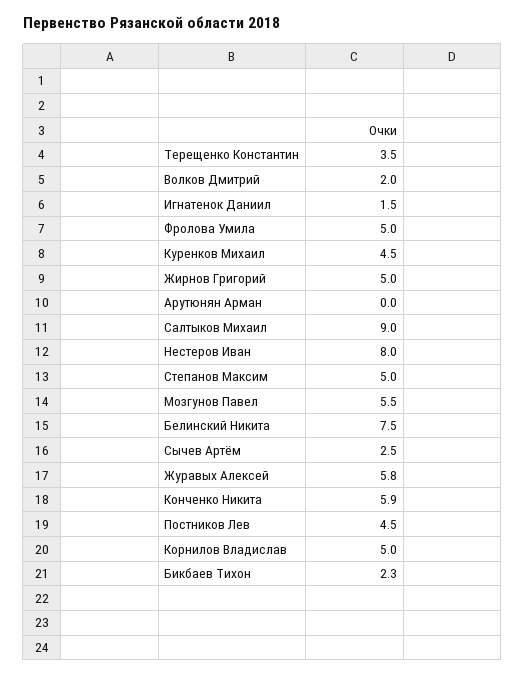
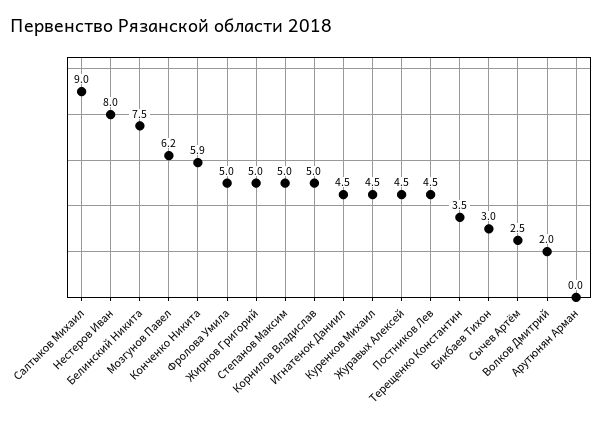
  {
    "Терещенко Константин": 3.5,
    "Волков Дмитрий": 2,
-   "Игнатенок Даниил": 1.5,
+   "Игнатенок Даниил": 4.5,
    "Фролова Умила": 5,
    "Куренков Михаил": 4.5,
    "Жирнов Григорий": 5,
    "Арутюнян Арман": 0,
    "Салтыков Михаил": 9,
    "Нестеров Иван": 8,
    "Степанов Максим": 5,
-   "Мозгунов Павел": 5.5,
+   "Мозгунов Павел": 6.2,
    "Белинский Никита": 7.5,
    "Сычев Артём": 2.5,
-   "Журавых Алексей": 5.8,
+   "Журавых Алексей": 4.5,
    "Конченко Никита": 5.9,
    "Постников Лев": 4.5,
    "Корнилов Владислав": 5,
-   "Бикбаев Тихон": 2.3
+   "Бикбаев Тихон": 3
  }

